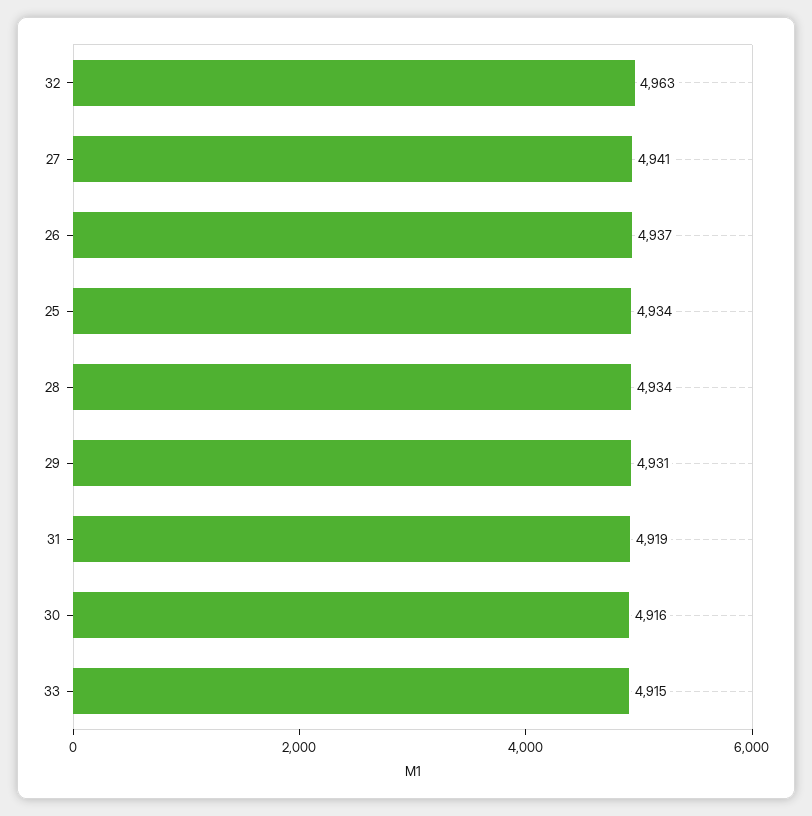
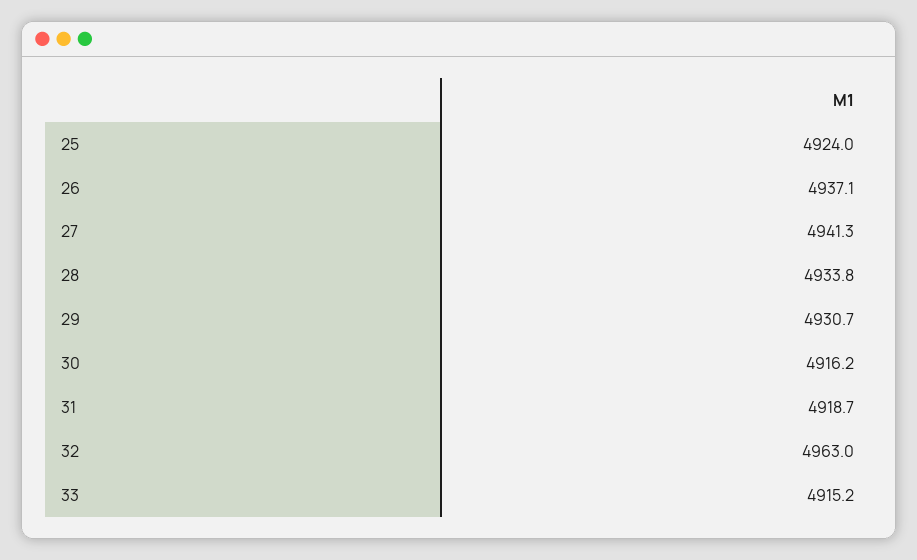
  {
    "32": 4963,
    "27": 4941.3,
    "26": 4937.1,
-   "25": 4934,
+   "25": 4924,
    "28": 4933.8,
    "29": 4930.7,
    "31": 4918.7,
    "30": 4916.2,
    "33": 4915.2
  }

